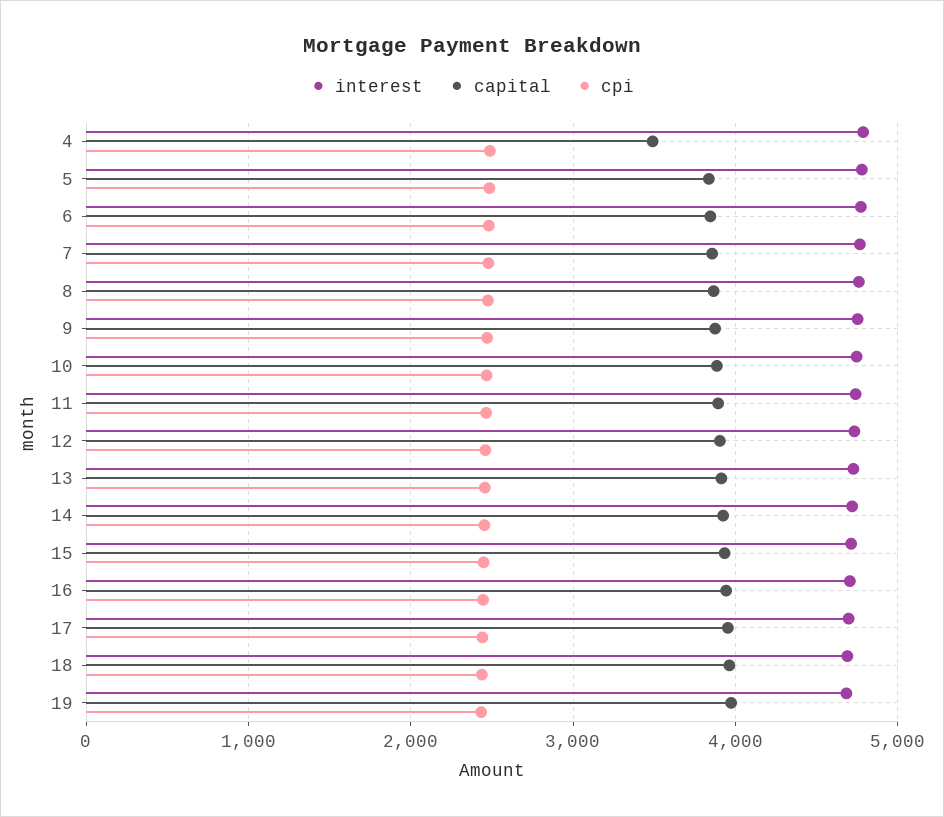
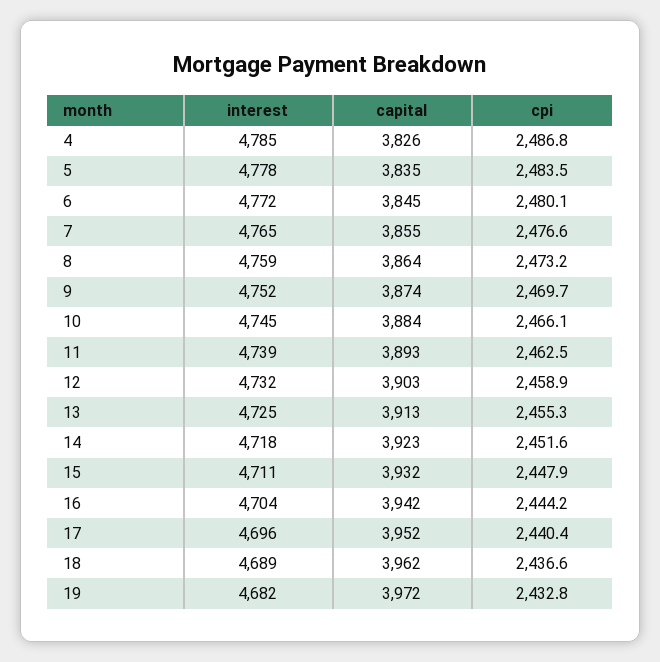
  {
    "interest": {
      "4": 4785,
      "5": 4778,
      "6": 4772,
      "7": 4765,
      "8": 4759,
      "9": 4752,
      "10": 4745,
      "11": 4739,
      "12": 4732,
      "13": 4725,
      "14": 4718,
      "15": 4711,
      "16": 4704,
      "17": 4696,
      "18": 4689,
      "19": 4682
    },
    "capital": {
-     "4": 3500,
+     "4": 3826,
      "5": 3835,
      "6": 3845,
      "7": 3855,
      "8": 3864,
      "9": 3874,
      "10": 3884,
      "11": 3893,
      "12": 3903,
      "13": 3913,
      "14": 3923,
      "15": 3932,
      "16": 3942,
      "17": 3952,
      "18": 3962,
      "19": 3972
    },
    "cpi": {
      "4": 2486.8,
      "5": 2483.5,
      "6": 2480.1,
      "7": 2476.6,
      "8": 2473.2,
      "9": 2469.7,
      "10": 2466.1,
      "11": 2462.5,
      "12": 2458.9,
      "13": 2455.3,
      "14": 2451.6,
      "15": 2447.9,
      "16": 2444.2,
      "17": 2440.4,
      "18": 2436.6,
      "19": 2432.8
    }
  }

